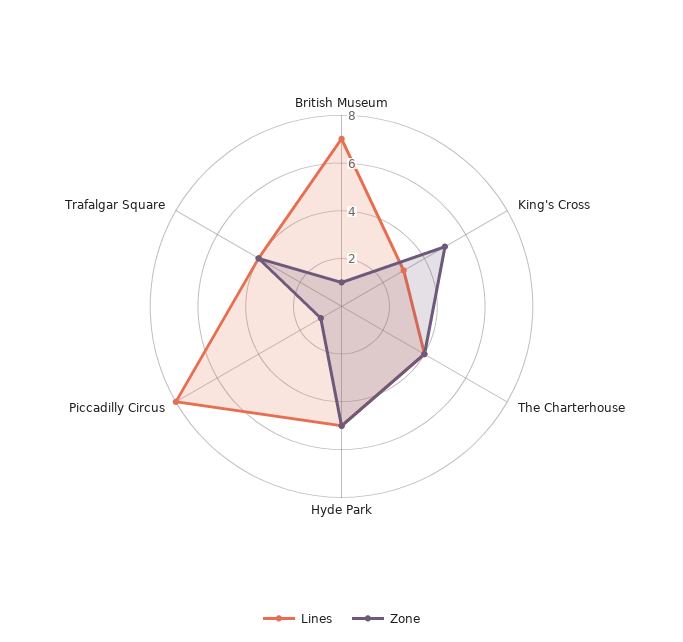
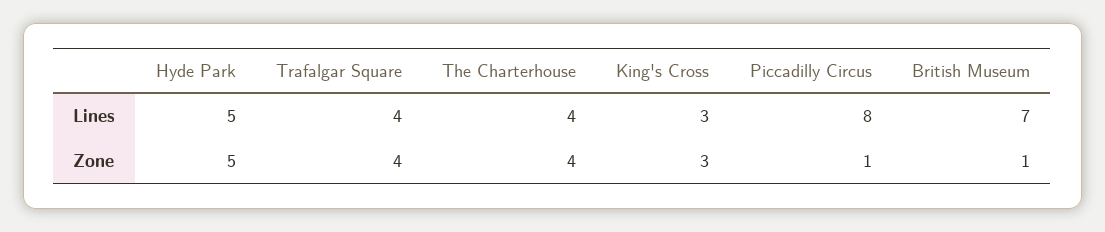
  {
    "Lines": {
      "British Museum": 7,
      "King's Cross": 3,
      "The Charterhouse": 4,
      "Hyde Park": 5,
      "Piccadilly Circus": 8,
      "Trafalgar Square": 4
    },
    "Zone": {
      "British Museum": 1,
-     "King's Cross": 5,
+     "King's Cross": 3,
      "The Charterhouse": 4,
      "Hyde Park": 5,
      "Piccadilly Circus": 1,
      "Trafalgar Square": 4
    }
  }

